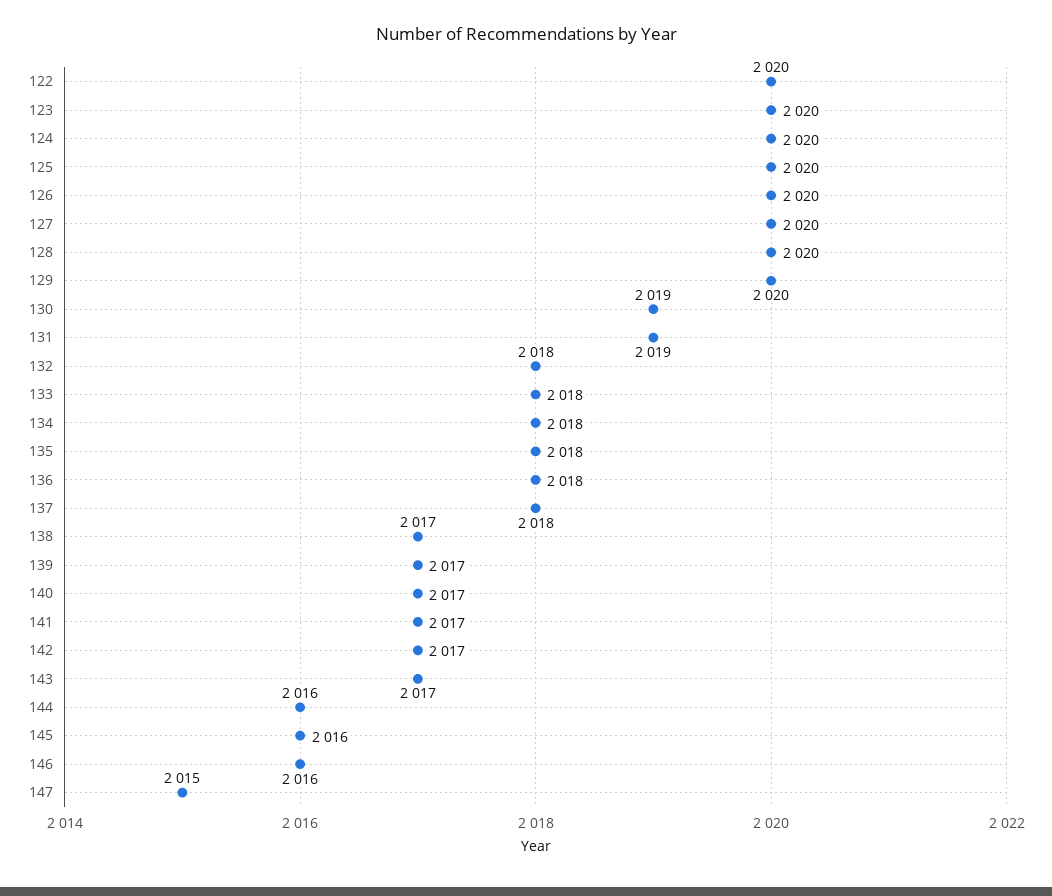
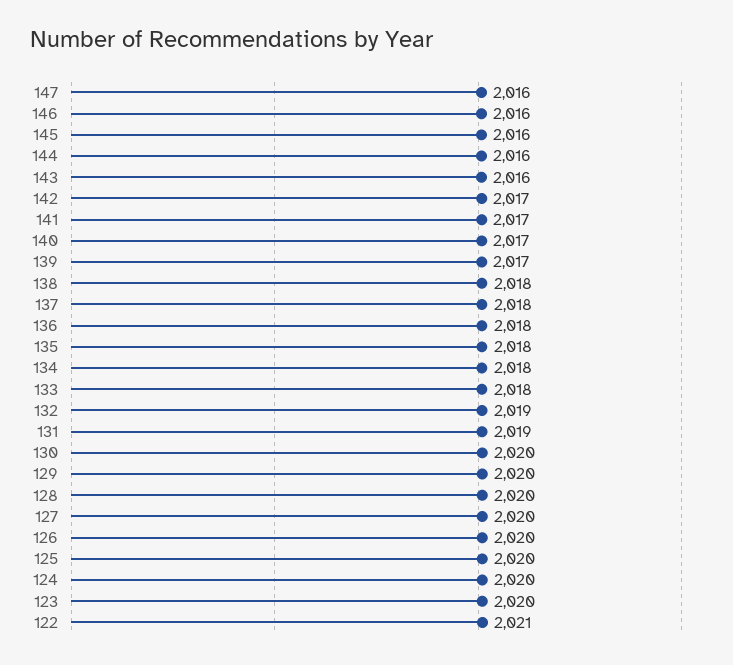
  {
-   "122": 2020,
+   "122": 2021,
    "123": 2020,
    "124": 2020,
    "125": 2020,
    "126": 2020,
    "127": 2020,
    "128": 2020,
    "129": 2020,
-   "130": 2019,
+   "130": 2020,
    "131": 2019,
-   "132": 2018,
+   "132": 2019,
    "133": 2018,
    "134": 2018,
    "135": 2018,
    "136": 2018,
    "137": 2018,
-   "138": 2017,
+   "138": 2018,
    "139": 2017,
    "140": 2017,
    "141": 2017,
    "142": 2017,
-   "143": 2017,
+   "143": 2016,
    "144": 2016,
    "145": 2016,
    "146": 2016,
-   "147": 2015
+   "147": 2016
  }

